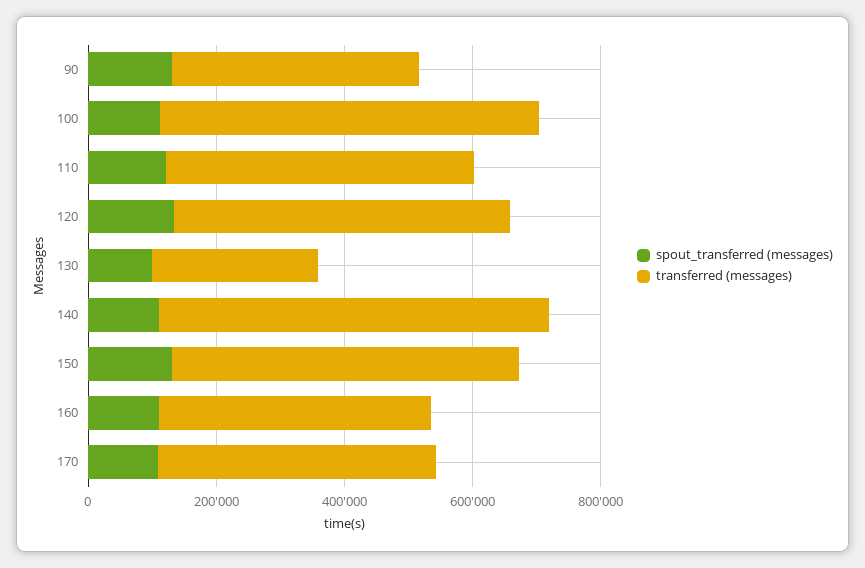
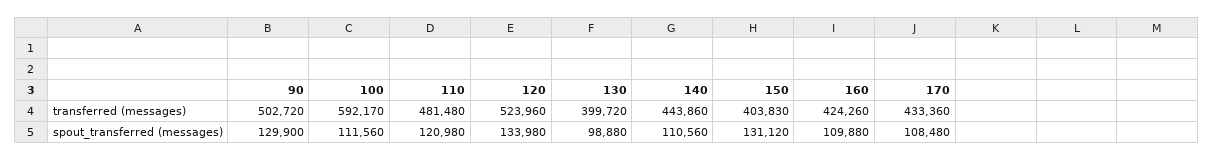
  {
    "spout_transferred (messages)": {
      "90": 129900,
      "100": 111560,
      "110": 120980,
      "120": 133980,
      "130": 98880,
      "140": 110560,
      "150": 131120,
      "160": 109880,
      "170": 108480
    },
    "transferred (messages)": {
-     "90": 400000,
+     "90": 502720,
      "100": 592170,
      "110": 481480,
      "120": 523960,
-     "130": 250000,
+     "130": 399720,
-     "140": 600000,
+     "140": 443860,
-     "150": 550000,
+     "150": 403830,
      "160": 424260,
      "170": 433360
    }
  }

